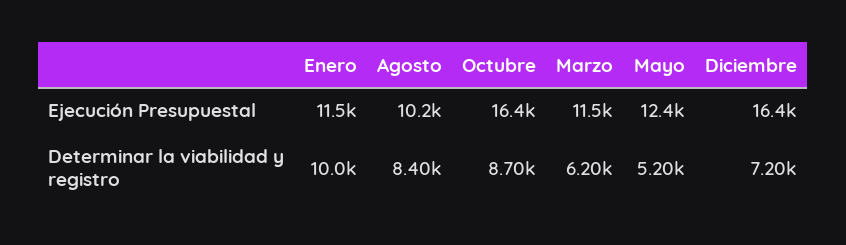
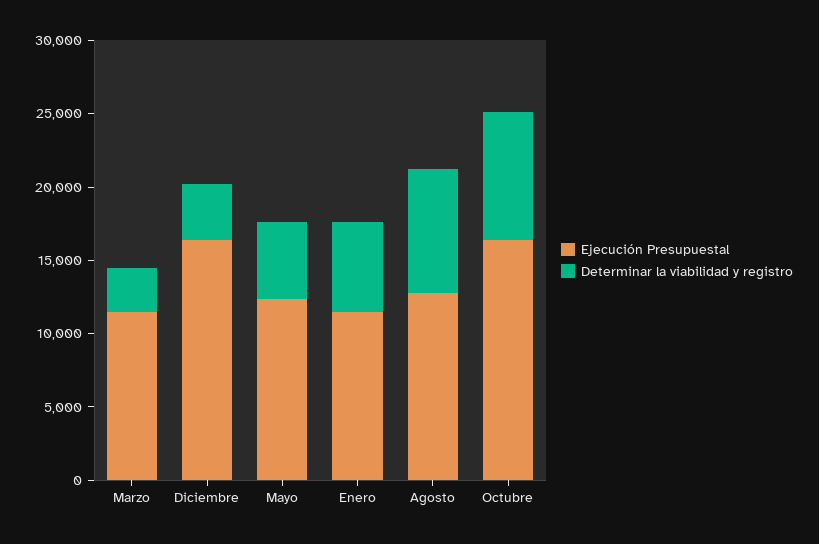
  {
    "Ejecución Presupuestal": {
      "Enero": 11500,
-     "Agosto": 10200,
+     "Agosto": 13000,
      "Octubre": 16400,
      "Marzo": 11500,
      "Mayo": 12400,
      "Diciembre": 16400
    },
    "Determinar la viabilidad y registro": {
-     "Enero": 10000,
+     "Enero": 6000,
      "Agosto": 8400,
      "Octubre": 8700,
-     "Marzo": 6200,
+     "Marzo": 3000,
      "Mayo": 5200,
-     "Diciembre": 7200
+     "Diciembre": 4000
    }
  }

